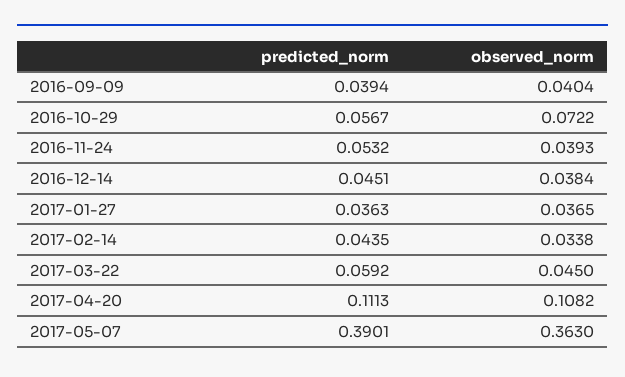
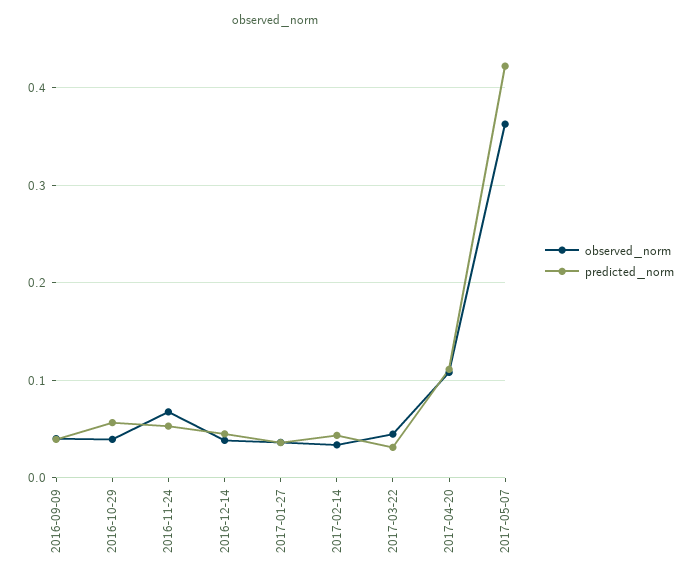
  {
    "predicted_norm": {
      "2016-09-09": 0.0394,
      "2016-10-29": 0.0567,
      "2016-11-24": 0.0532,
      "2016-12-14": 0.0451,
      "2017-01-27": 0.0363,
      "2017-02-14": 0.0435,
-     "2017-03-22": 0.0592,
+     "2017-03-22": 0.03,
      "2017-04-20": 0.1113,
-     "2017-05-07": 0.3901
+     "2017-05-07": 0.42
    },
    "observed_norm": {
      "2016-09-09": 0.0404,
-     "2016-10-29": 0.0722,
+     "2016-10-29": 0.04,
-     "2016-11-24": 0.0393,
+     "2016-11-24": 0.07,
      "2016-12-14": 0.0384,
      "2017-01-27": 0.0365,
      "2017-02-14": 0.0338,
      "2017-03-22": 0.045,
      "2017-04-20": 0.1082,
      "2017-05-07": 0.363
    }
  }

